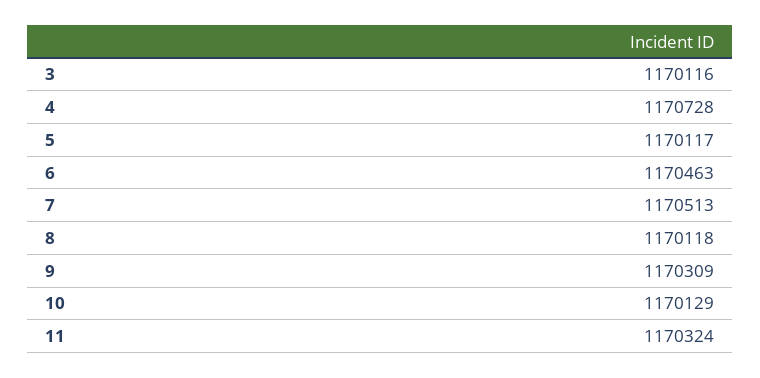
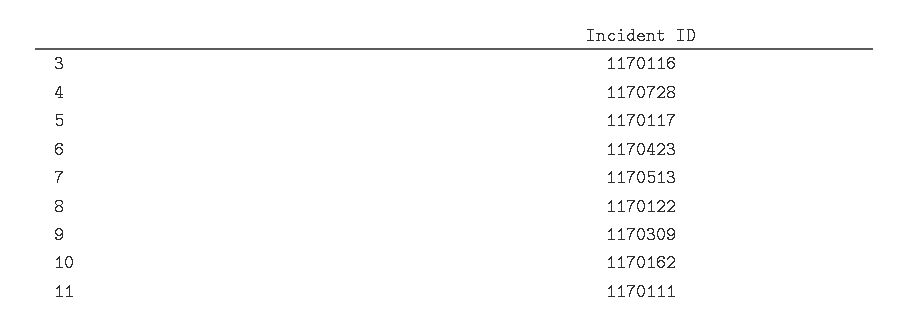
  {
    "3": 1170116,
    "4": 1170728,
    "5": 1170117,
-   "6": 1170463,
+   "6": 1170423,
    "7": 1170513,
-   "8": 1170118,
+   "8": 1170122,
    "9": 1170309,
-   "10": 1170129,
+   "10": 1170162,
-   "11": 1170324
+   "11": 1170111
  }

